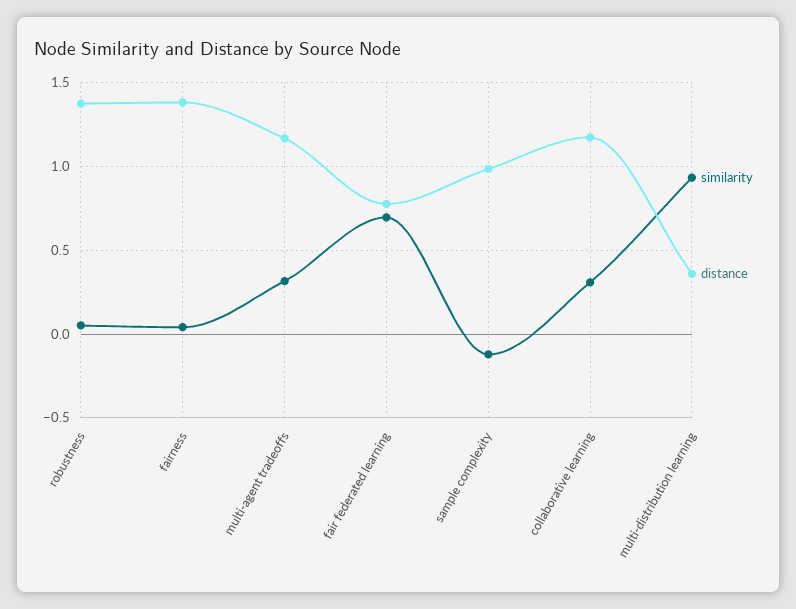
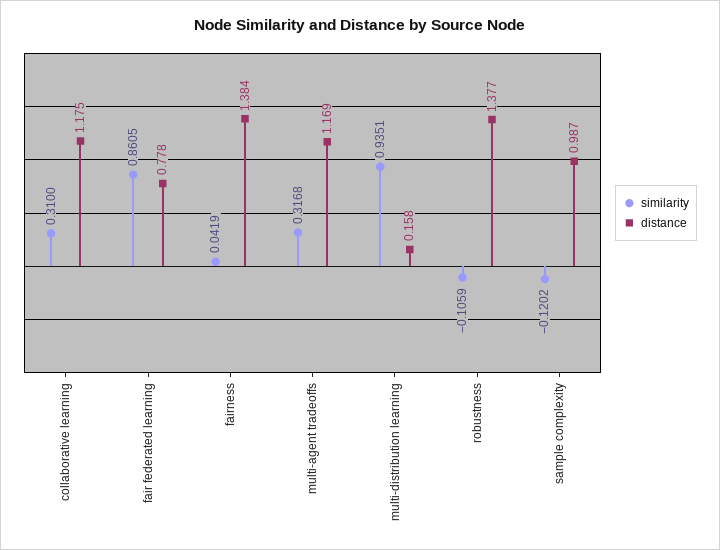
  {
    "similarity": {
-     "robustness": 0.05,
+     "robustness": -0.1059,
      "fairness": 0.0419,
      "multi-agent tradeoffs": 0.3168,
-     "fair federated learning": 0.7,
+     "fair federated learning": 0.8605,
      "sample complexity": -0.1202,
      "collaborative learning": 0.31,
      "multi-distribution learning": 0.9351
    },
    "distance": {
      "robustness": 1.377,
      "fairness": 1.384,
      "multi-agent tradeoffs": 1.169,
      "fair federated learning": 0.778,
      "sample complexity": 0.987,
      "collaborative learning": 1.175,
-     "multi-distribution learning": 0.35
+     "multi-distribution learning": 0.158
    }
  }

